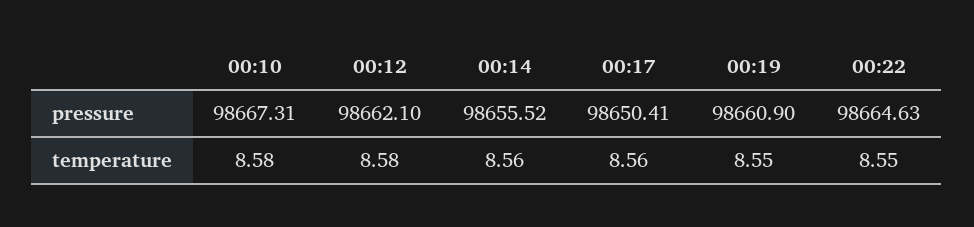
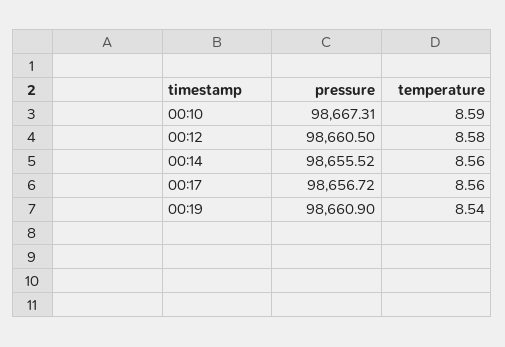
  {
    "00:10": {
      "pressure": 98667.31,
-     "temperature": 8.58
+     "temperature": 8.59
    },
    "00:12": {
-     "pressure": 98662.1,
+     "pressure": 98660.5,
      "temperature": 8.58
    },
    "00:14": {
      "pressure": 98655.52,
      "temperature": 8.56
    },
    "00:17": {
-     "pressure": 98650.41,
+     "pressure": 98656.72,
      "temperature": 8.56
    },
    "00:19": {
      "pressure": 98660.9,
-     "temperature": 8.55
+     "temperature": 8.54
-   },
+   }
-   "00:22": {
-     "pressure": 98664.63,
-     "temperature": 8.55
-   }
  }

